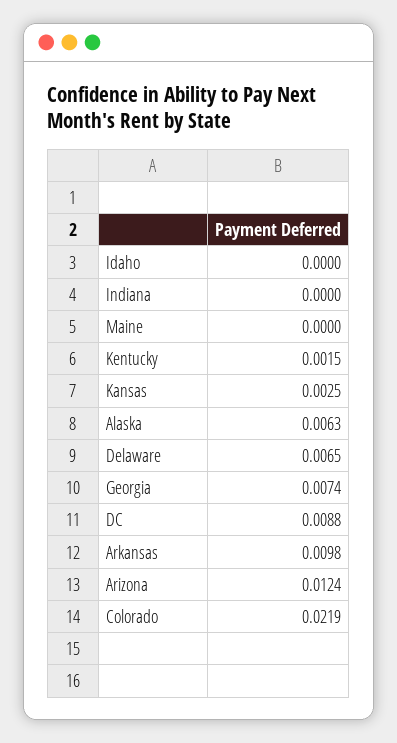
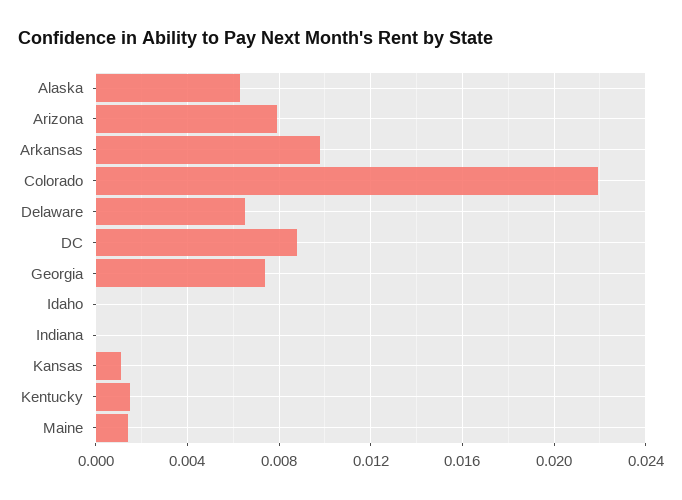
  {
    "Idaho": 0,
    "Indiana": 0,
-   "Maine": 0,
+   "Maine": 0.0015,
    "Kentucky": 0.0015,
-   "Kansas": 0.0025,
+   "Kansas": 0.001,
    "Alaska": 0.0063,
    "Delaware": 0.0065,
    "Georgia": 0.0074,
    "DC": 0.0088,
    "Arkansas": 0.0098,
-   "Arizona": 0.0124,
+   "Arizona": 0.008,
    "Colorado": 0.0219
  }

